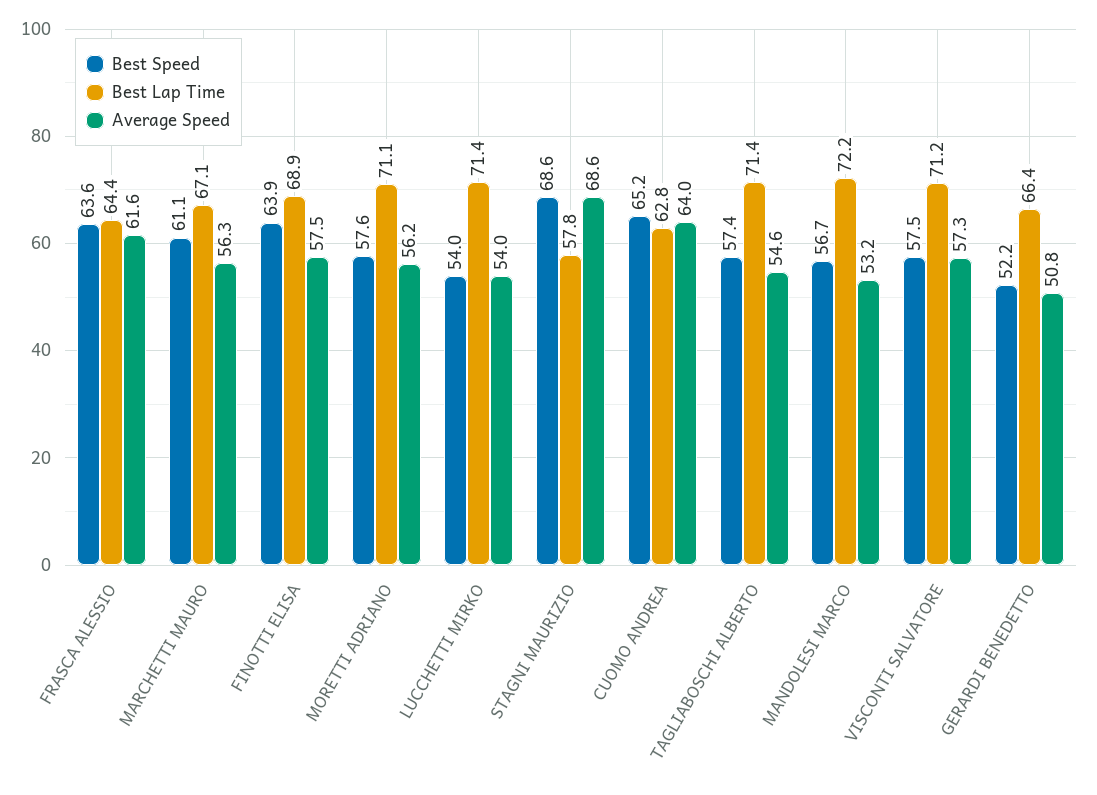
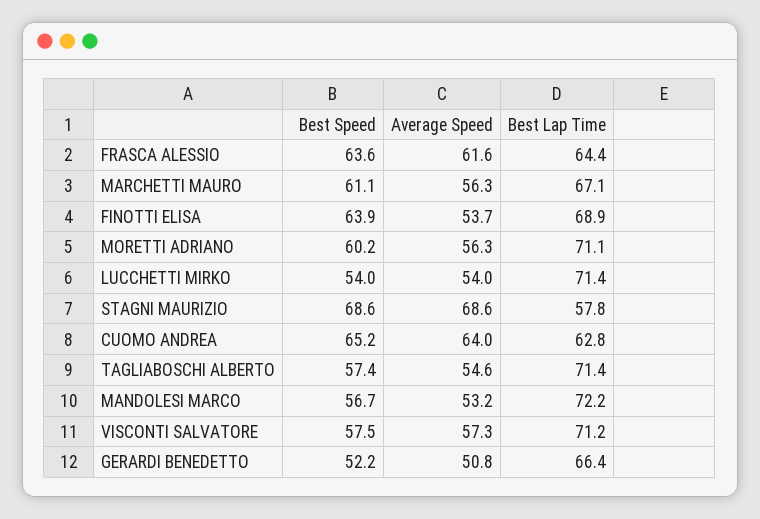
  {
    "Best Speed": {
      "FRASCA ALESSIO": 63.6,
      "MARCHETTI MAURO": 61.1,
      "FINOTTI ELISA": 63.9,
-     "MORETTI ADRIANO": 57.6,
+     "MORETTI ADRIANO": 60.2,
      "LUCCHETTI MIRKO": 54,
      "STAGNI MAURIZIO": 68.6,
      "CUOMO ANDREA": 65.2,
      "TAGLIABOSCHI ALBERTO": 57.4,
      "MANDOLESI MARCO": 56.7,
      "VISCONTI SALVATORE": 57.5,
      "GERARDI BENEDETTO": 52.2
    },
    "Best Lap Time": {
      "FRASCA ALESSIO": 64.4,
      "MARCHETTI MAURO": 67.1,
      "FINOTTI ELISA": 68.9,
      "MORETTI ADRIANO": 71.1,
      "LUCCHETTI MIRKO": 71.4,
      "STAGNI MAURIZIO": 57.8,
      "CUOMO ANDREA": 62.8,
      "TAGLIABOSCHI ALBERTO": 71.4,
      "MANDOLESI MARCO": 72.2,
      "VISCONTI SALVATORE": 71.2,
      "GERARDI BENEDETTO": 66.4
    },
    "Average Speed": {
      "FRASCA ALESSIO": 61.6,
      "MARCHETTI MAURO": 56.3,
-     "FINOTTI ELISA": 57.5,
+     "FINOTTI ELISA": 53.7,
-     "MORETTI ADRIANO": 56.2,
+     "MORETTI ADRIANO": 56.3,
      "LUCCHETTI MIRKO": 54,
      "STAGNI MAURIZIO": 68.6,
      "CUOMO ANDREA": 64,
      "TAGLIABOSCHI ALBERTO": 54.6,
      "MANDOLESI MARCO": 53.2,
      "VISCONTI SALVATORE": 57.3,
      "GERARDI BENEDETTO": 50.8
    }
  }

